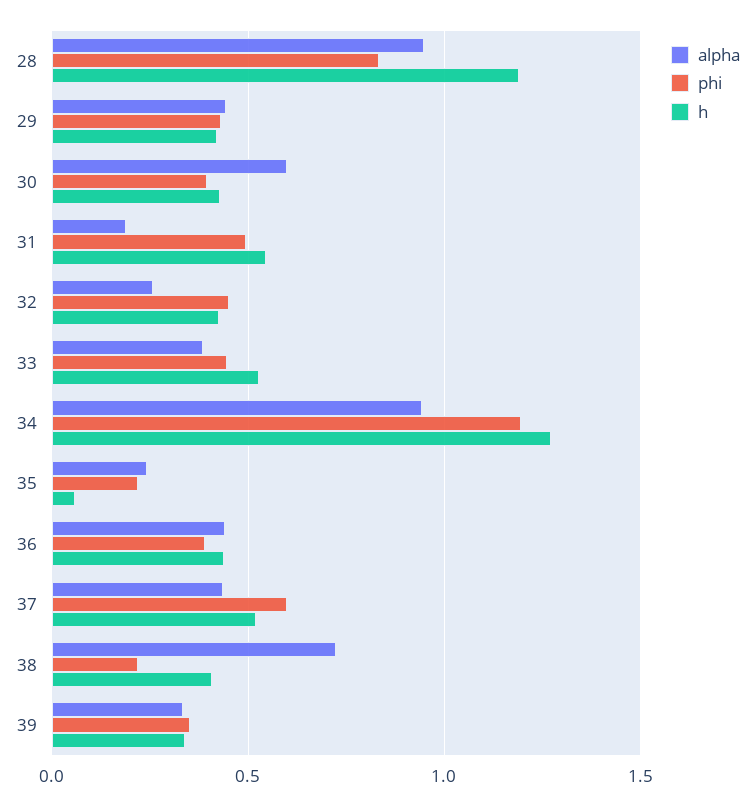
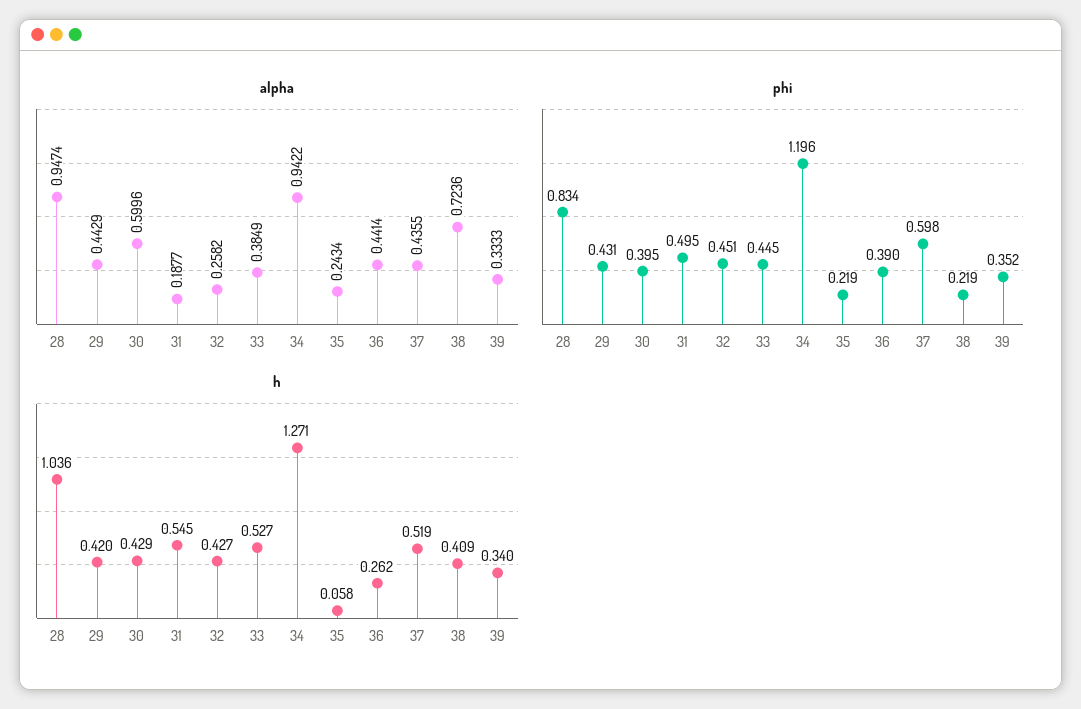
  {
    "alpha": {
      "28": 0.9474,
      "29": 0.4429,
      "30": 0.5996,
      "31": 0.1877,
      "32": 0.2582,
      "33": 0.3849,
      "34": 0.9422,
      "35": 0.2434,
      "36": 0.4414,
      "37": 0.4355,
      "38": 0.7236,
      "39": 0.3333
    },
    "phi": {
      "28": 0.834,
      "29": 0.431,
      "30": 0.395,
      "31": 0.495,
      "32": 0.451,
      "33": 0.445,
      "34": 1.196,
      "35": 0.219,
      "36": 0.39,
      "37": 0.598,
      "38": 0.219,
      "39": 0.352
    },
    "h": {
-     "28": 1.2,
+     "28": 1.036,
      "29": 0.42,
      "30": 0.429,
      "31": 0.545,
      "32": 0.427,
      "33": 0.527,
      "34": 1.271,
      "35": 0.058,
-     "36": 0.45,
+     "36": 0.262,
      "37": 0.519,
      "38": 0.409,
      "39": 0.34
    }
  }

